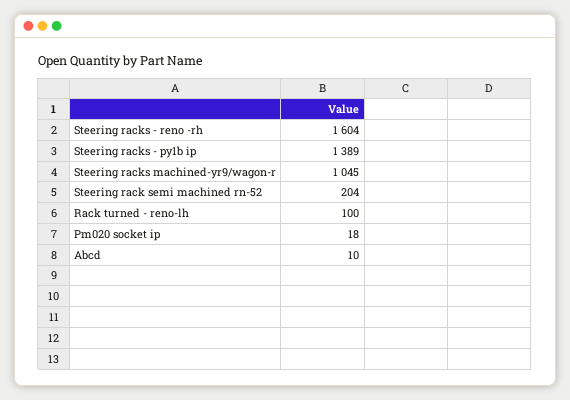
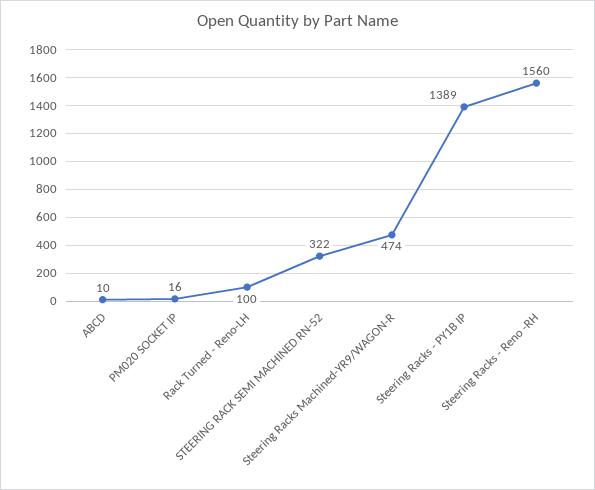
  {
-   "Steering racks - reno -rh": 1604,
+   "Steering racks - reno -rh": 1560,
    "Steering racks - py1b ip": 1389,
-   "Steering racks machined-yr9/wagon-r": 1045,
+   "Steering racks machined-yr9/wagon-r": 474,
-   "Steering rack semi machined rn-52": 204,
+   "Steering rack semi machined rn-52": 322,
    "Rack turned - reno-lh": 100,
-   "Pm020 socket ip": 18,
+   "Pm020 socket ip": 16,
    "Abcd": 10
  }

